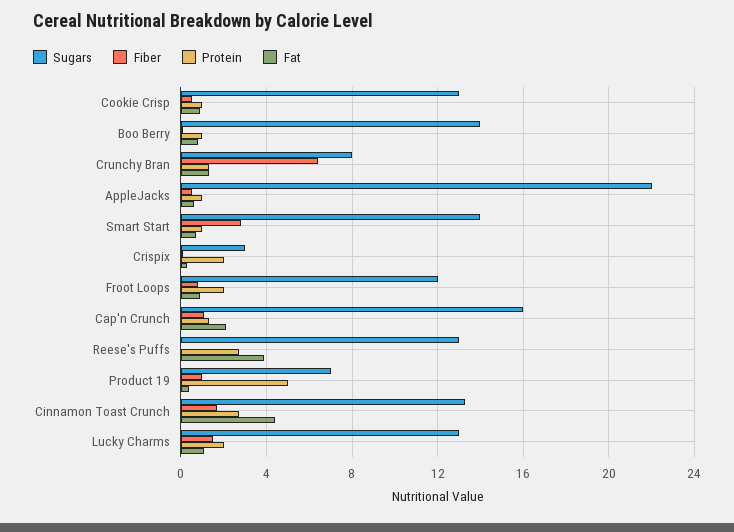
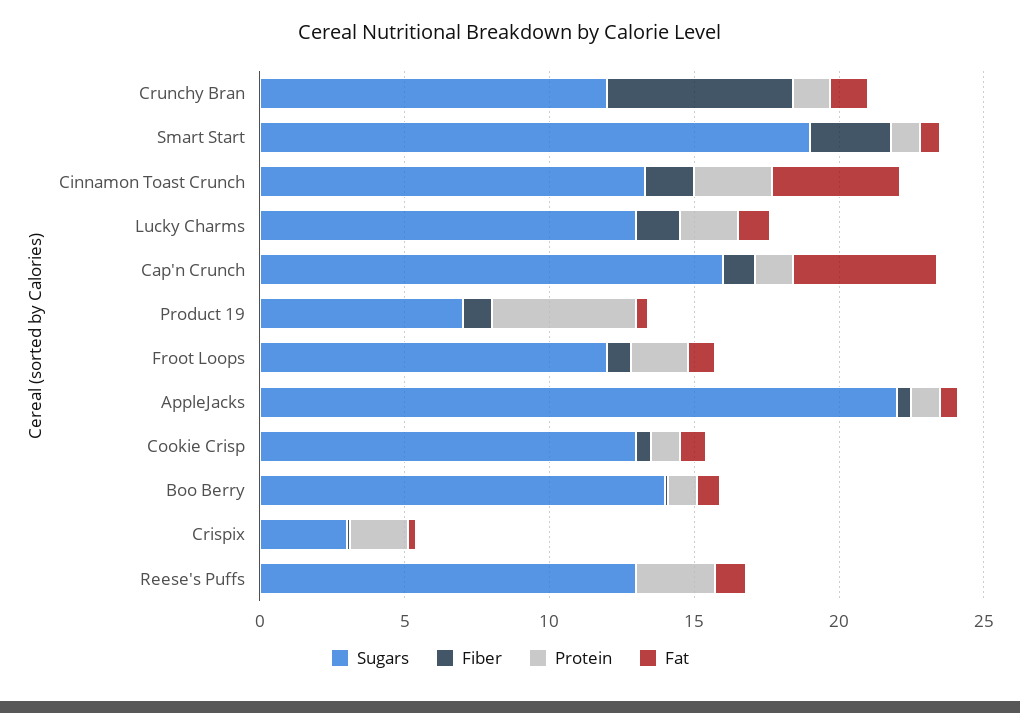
  {
    "Sugars": {
      "Cookie Crisp": 13,
      "Boo Berry": 14,
-     "Crunchy Bran": 8,
+     "Crunchy Bran": 12,
      "AppleJacks": 22,
-     "Smart Start": 14,
+     "Smart Start": 19,
      "Crispix": 3,
      "Froot Loops": 12,
      "Cap'n Crunch": 16,
      "Reese's Puffs": 13,
      "Product 19": 7,
      "Cinnamon Toast Crunch": 13.5,
      "Lucky Charms": 13
    },
    "Fiber": {
      "Cookie Crisp": 0.5,
      "Boo Berry": 0,
      "Crunchy Bran": 6.5,
      "AppleJacks": 0.5,
      "Smart Start": 3,
      "Crispix": 0,
      "Froot Loops": 1,
      "Cap'n Crunch": 1,
      "Reese's Puffs": 0,
      "Product 19": 1,
      "Cinnamon Toast Crunch": 1.5,
      "Lucky Charms": 1.5
    },
    "Protein": {
      "Cookie Crisp": 1,
      "Boo Berry": 1,
      "Crunchy Bran": 1.5,
      "AppleJacks": 1,
      "Smart Start": 1,
      "Crispix": 2,
      "Froot Loops": 2,
      "Cap'n Crunch": 1.5,
      "Reese's Puffs": 2.5,
      "Product 19": 5,
      "Cinnamon Toast Crunch": 2.5,
      "Lucky Charms": 2
    },
    "Fat": {
      "Cookie Crisp": 1,
      "Boo Berry": 1,
      "Crunchy Bran": 1.5,
      "AppleJacks": 0.5,
      "Smart Start": 0.5,
      "Crispix": 0.5,
      "Froot Loops": 1,
-     "Cap'n Crunch": 2,
+     "Cap'n Crunch": 5,
-     "Reese's Puffs": 4,
+     "Reese's Puffs": 1,
      "Product 19": 0.5,
      "Cinnamon Toast Crunch": 4.5,
      "Lucky Charms": 1
    }
  }

